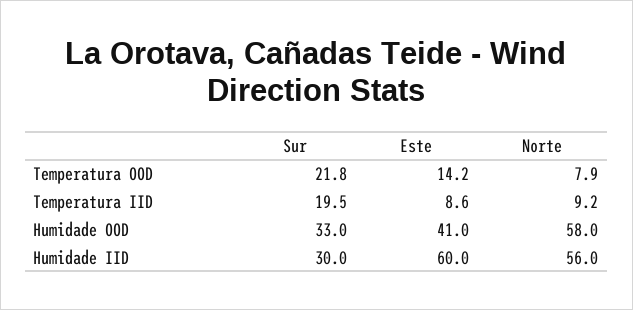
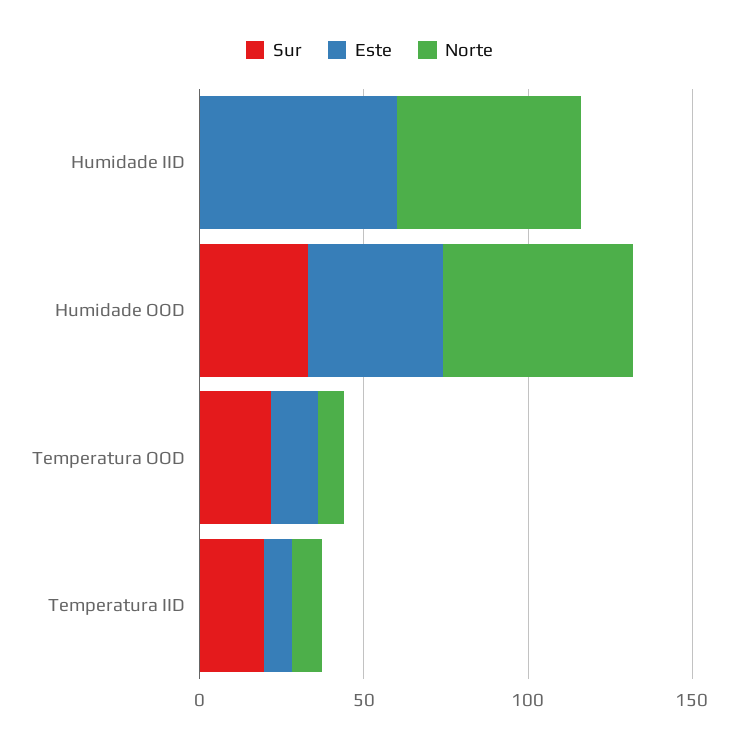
  {
    "Sur": {
      "Temperatura OOD": 21.8,
      "Temperatura IID": 19.5,
      "Humidade OOD": 33,
-     "Humidade IID": 30
+     "Humidade IID": 0
    },
    "Este": {
      "Temperatura OOD": 14.2,
      "Temperatura IID": 8.6,
      "Humidade OOD": 41,
      "Humidade IID": 60
    },
    "Norte": {
      "Temperatura OOD": 7.9,
      "Temperatura IID": 9.2,
      "Humidade OOD": 58,
      "Humidade IID": 56
    }
  }

